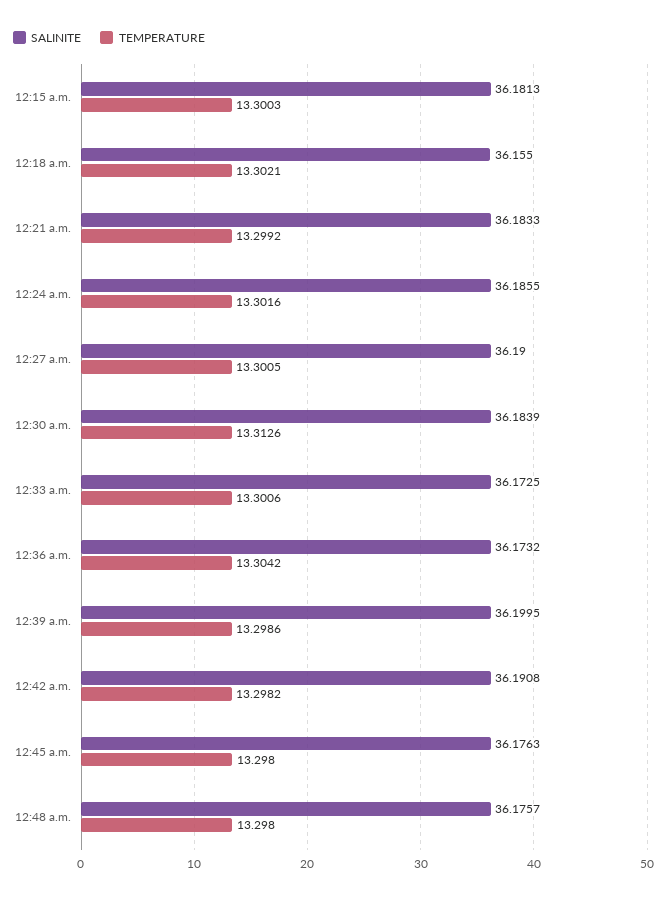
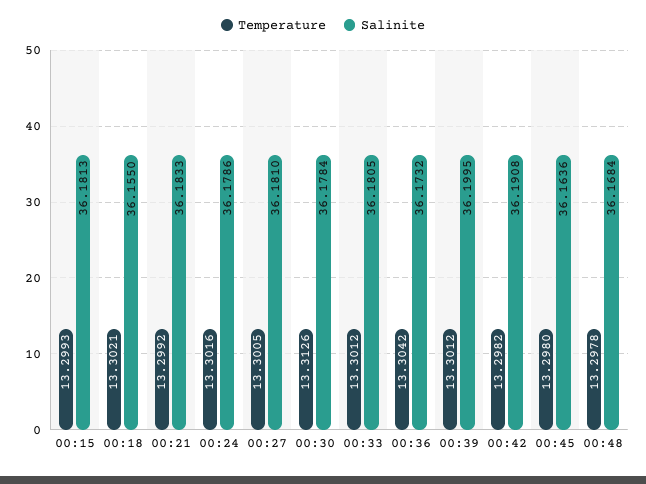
  {
    "SALINITE": {
      "12:15 a.m.": 36.1813,
      "12:18 a.m.": 36.155,
      "12:21 a.m.": 36.1833,
-     "12:24 a.m.": 36.1855,
+     "12:24 a.m.": 36.1786,
-     "12:27 a.m.": 36.19,
+     "12:27 a.m.": 36.181,
-     "12:30 a.m.": 36.1839,
+     "12:30 a.m.": 36.1784,
-     "12:33 a.m.": 36.1725,
+     "12:33 a.m.": 36.1805,
      "12:36 a.m.": 36.1732,
      "12:39 a.m.": 36.1995,
      "12:42 a.m.": 36.1908,
-     "12:45 a.m.": 36.1763,
+     "12:45 a.m.": 36.1636,
-     "12:48 a.m.": 36.1757
+     "12:48 a.m.": 36.1684
    },
    "TEMPERATURE": {
-     "12:15 a.m.": 13.3003,
+     "12:15 a.m.": 13.2993,
      "12:18 a.m.": 13.3021,
      "12:21 a.m.": 13.2992,
      "12:24 a.m.": 13.3016,
      "12:27 a.m.": 13.3005,
      "12:30 a.m.": 13.3126,
-     "12:33 a.m.": 13.3006,
+     "12:33 a.m.": 13.3012,
      "12:36 a.m.": 13.3042,
-     "12:39 a.m.": 13.2986,
+     "12:39 a.m.": 13.3012,
      "12:42 a.m.": 13.2982,
      "12:45 a.m.": 13.298,
-     "12:48 a.m.": 13.298
+     "12:48 a.m.": 13.2978
    }
  }

